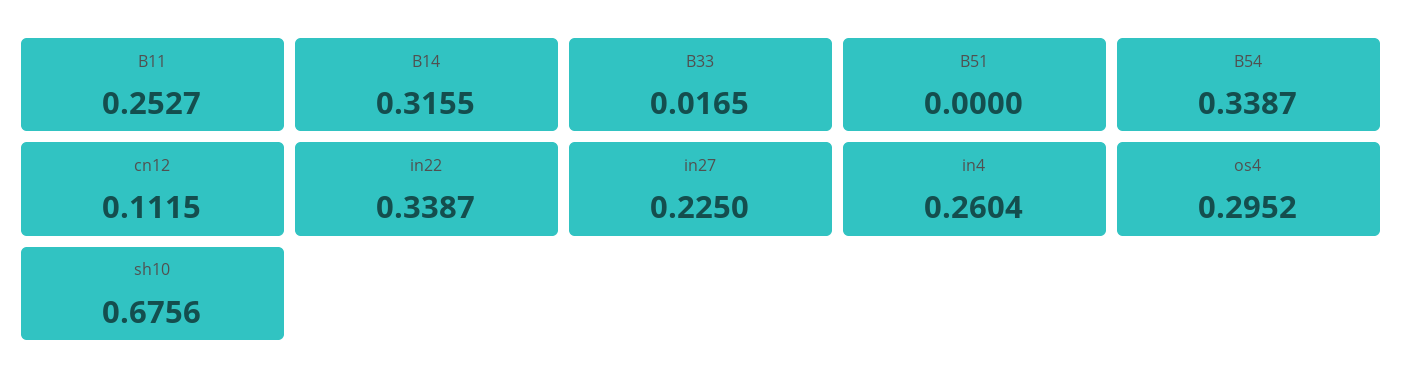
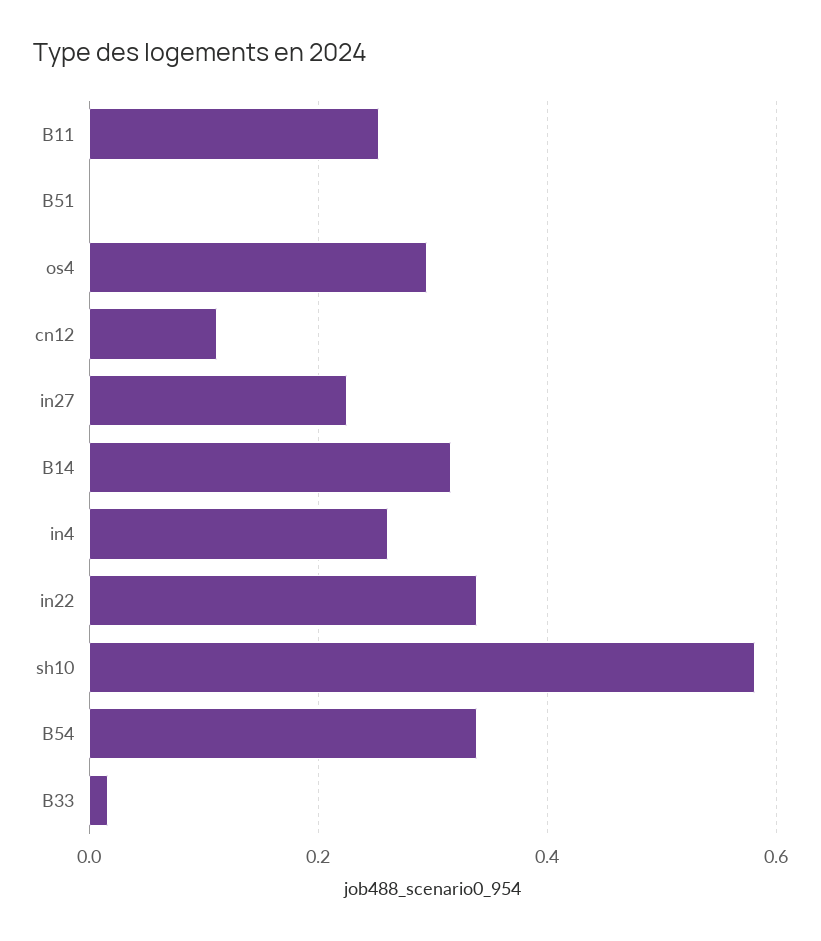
  {
    "B11": 0.2527,
    "B14": 0.3155,
    "B33": 0.0165,
    "B51": 0,
    "B54": 0.3387,
    "cn12": 0.1115,
    "in22": 0.3387,
    "in27": 0.225,
    "in4": 0.2604,
    "os4": 0.2952,
-   "sh10": 0.6756
+   "sh10": 0.58
  }

